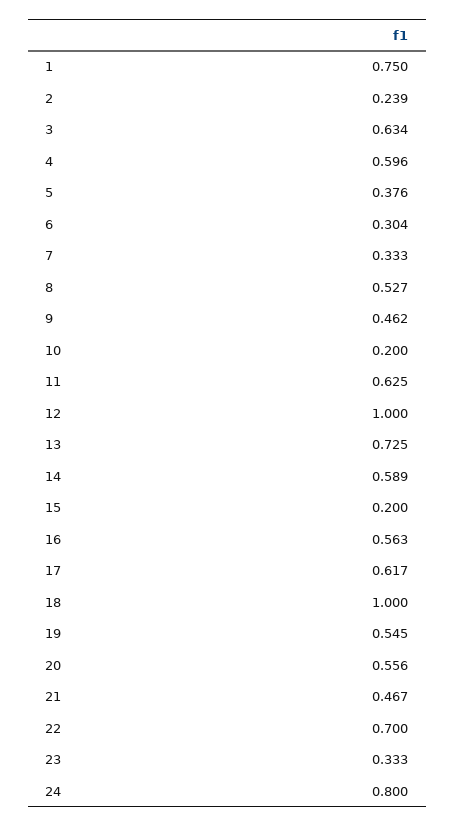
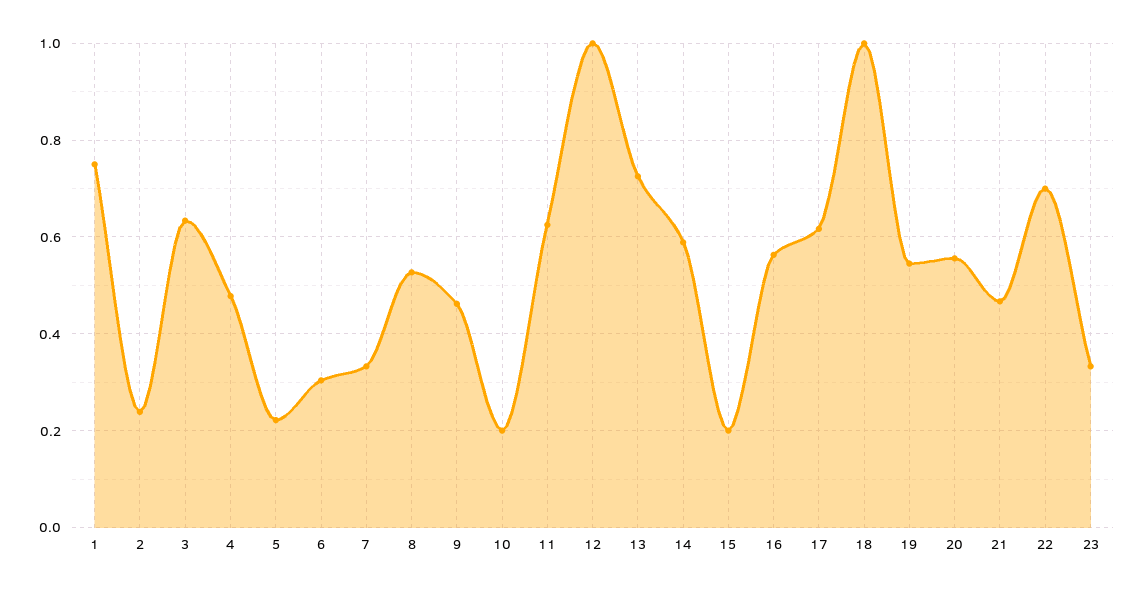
  {
    "1": 0.75,
    "2": 0.239,
    "3": 0.634,
-   "4": 0.596,
+   "4": 0.48,
-   "5": 0.376,
+   "5": 0.22,
    "6": 0.304,
    "7": 0.333,
    "8": 0.527,
    "9": 0.462,
    "10": 0.2,
    "11": 0.625,
    "12": 1,
    "13": 0.725,
    "14": 0.589,
    "15": 0.2,
    "16": 0.563,
    "17": 0.617,
    "18": 1,
    "19": 0.545,
    "20": 0.556,
    "21": 0.467,
    "22": 0.7,
-   "23": 0.333,
+   "23": 0.333
-   "24": 0.8
  }

